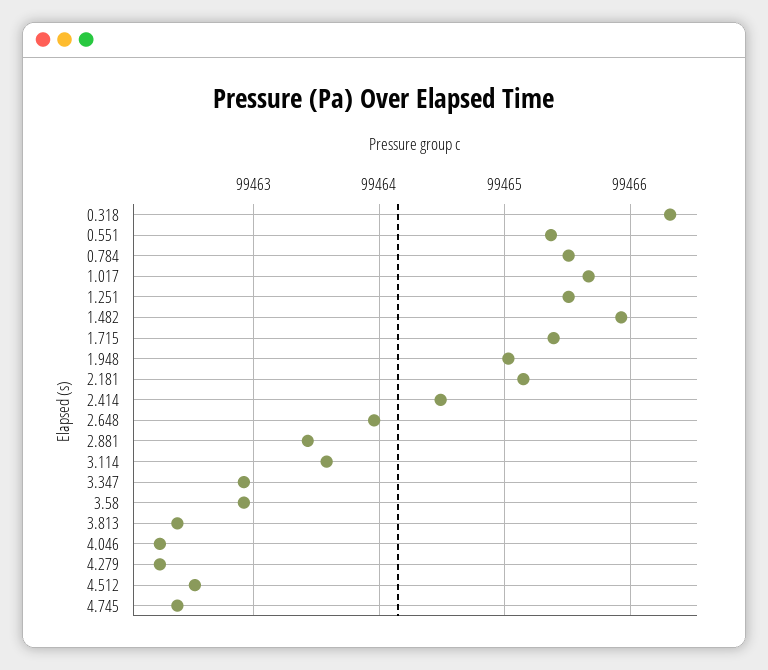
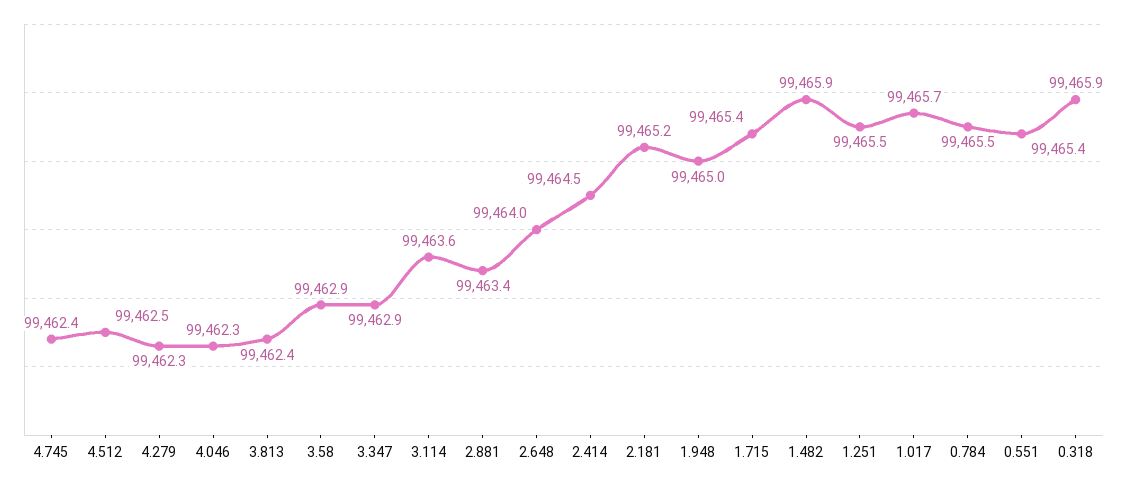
  {
-   "0.318": 99466.3,
+   "0.318": 99465.9,
    "0.551": 99465.4,
    "0.784": 99465.5,
    "1.017": 99465.7,
    "1.251": 99465.5,
    "1.482": 99465.9,
    "1.715": 99465.4,
    "1.948": 99465,
    "2.181": 99465.2,
    "2.414": 99464.5,
    "2.648": 99464,
    "2.881": 99463.4,
    "3.114": 99463.6,
    "3.347": 99462.9,
    "3.58": 99462.9,
    "3.813": 99462.4,
    "4.046": 99462.3,
    "4.279": 99462.3,
    "4.512": 99462.5,
    "4.745": 99462.4
  }

